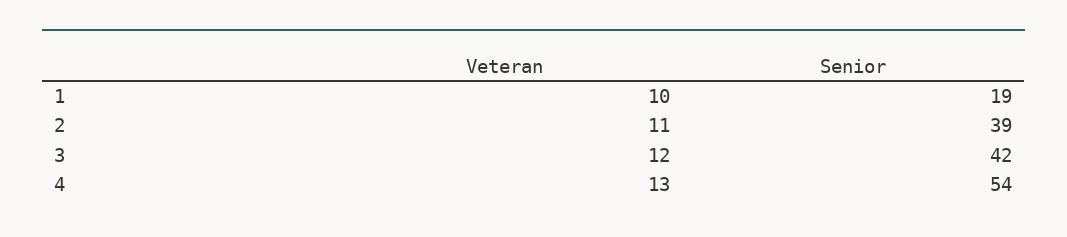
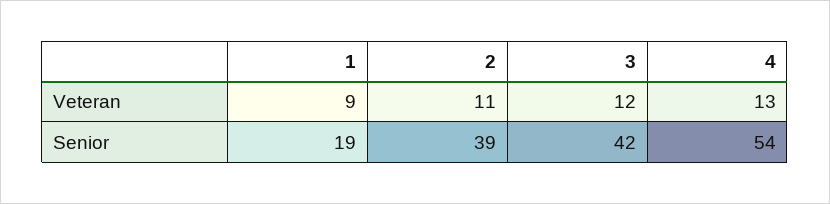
  {
    "Veteran": {
-     "1": 10,
+     "1": 9,
      "2": 11,
      "3": 12,
      "4": 13
    },
    "Senior": {
      "1": 19,
      "2": 39,
      "3": 42,
      "4": 54
    }
  }

